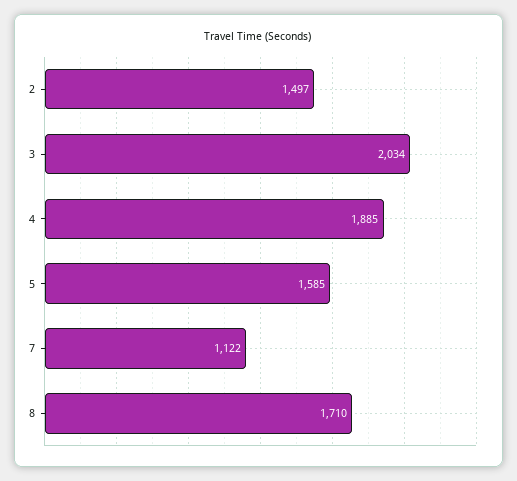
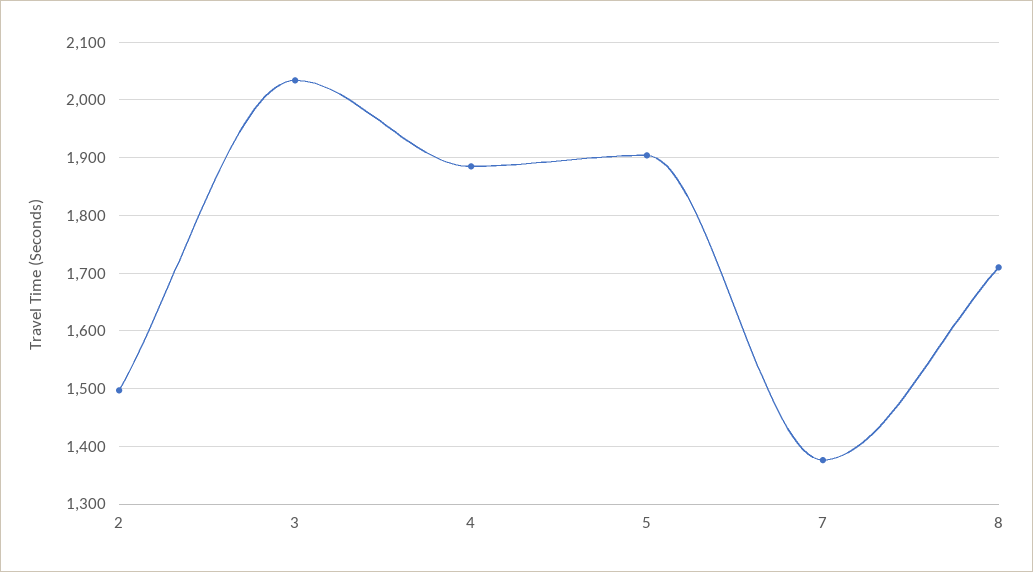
  {
    "2": 1497,
    "3": 2034,
    "4": 1885,
-   "5": 1585,
+   "5": 1900,
-   "7": 1122,
+   "7": 1380,
    "8": 1710
  }

